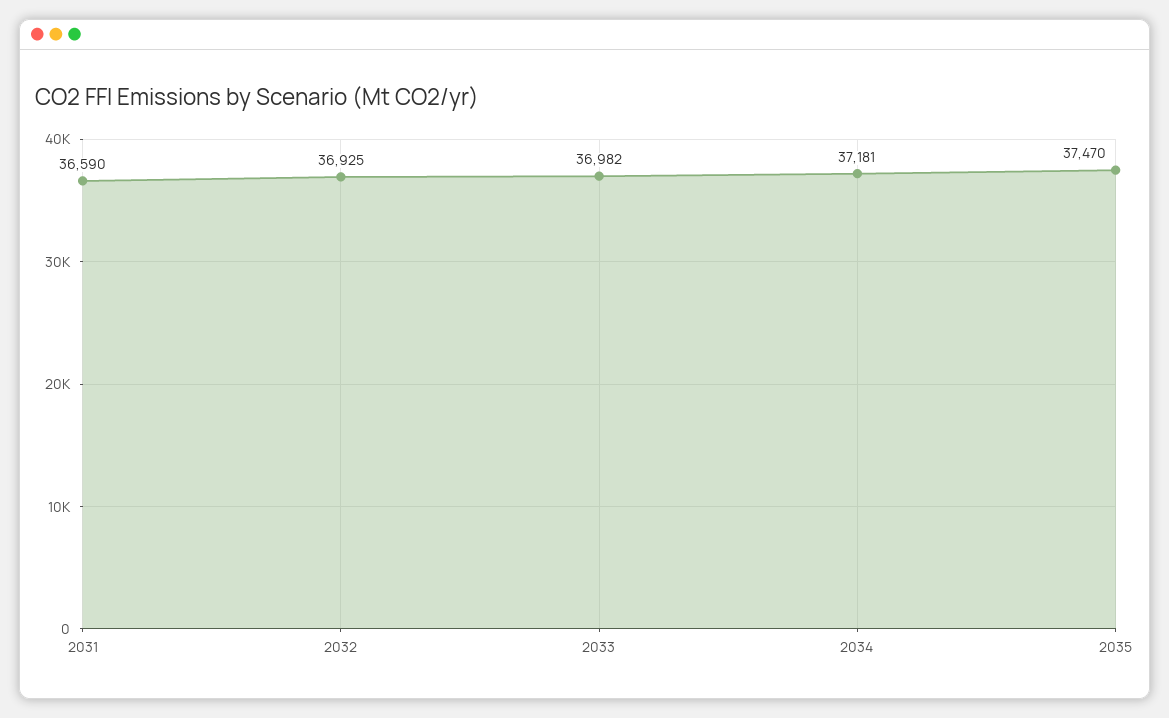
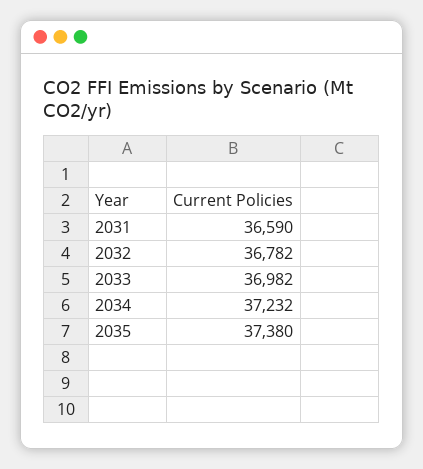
  {
    "2031": 36590,
-   "2032": 36925,
+   "2032": 36782,
    "2033": 36982,
-   "2034": 37181,
+   "2034": 37232,
-   "2035": 37470
+   "2035": 37380
  }

